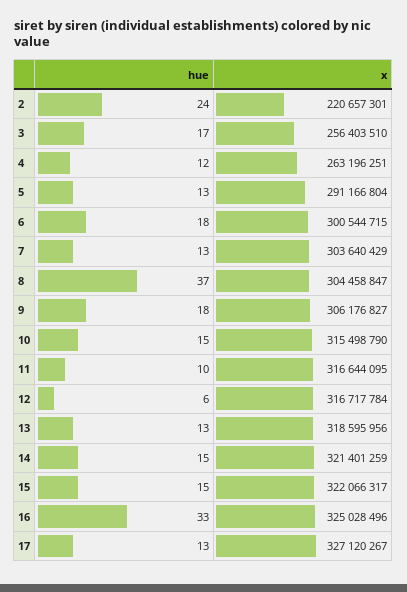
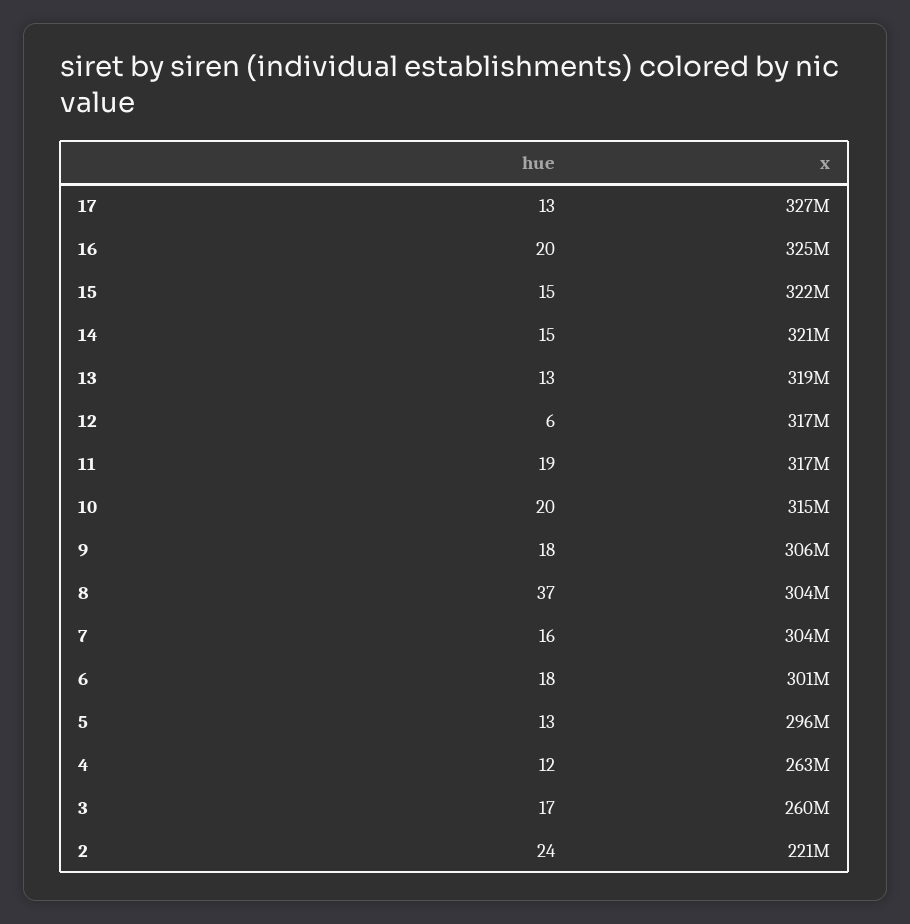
  {
    "hue": {
      "2": 24,
      "3": 17,
      "4": 12,
      "5": 13,
      "6": 18,
-     "7": 13,
+     "7": 16,
      "8": 37,
      "9": 18,
-     "10": 15,
+     "10": 20,
-     "11": 10,
+     "11": 19,
      "12": 6,
      "13": 13,
      "14": 15,
      "15": 15,
-     "16": 33,
+     "16": 20,
      "17": 13
    },
    "x": {
      "2": 220657301,
-     "3": 256403510,
+     "3": 260000000,
      "4": 263196251,
-     "5": 291166804,
+     "5": 296000000,
      "6": 300544715,
      "7": 303640429,
      "8": 304458847,
      "9": 306176827,
      "10": 315498790,
      "11": 316644095,
      "12": 316717784,
      "13": 318595956,
      "14": 321401259,
      "15": 322066317,
      "16": 325028496,
      "17": 327120267
    }
  }

